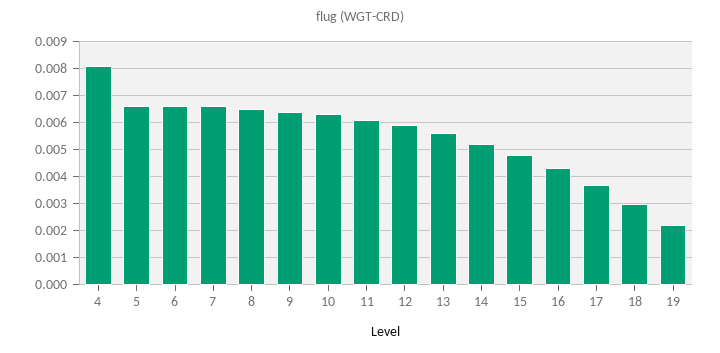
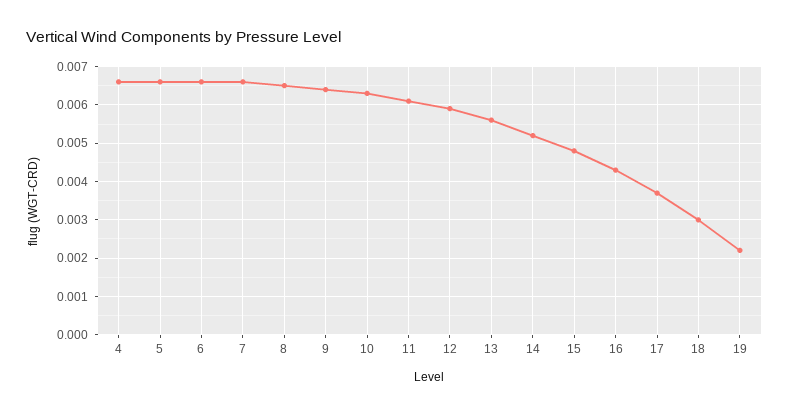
  {
-   "4": 0.008,
+   "4": 0.0065,
    "5": 0.0065,
    "6": 0.0065,
    "7": 0.0065,
    "8": 0.0065,
    "9": 0.0065,
    "10": 0.0065,
    "11": 0.006,
    "12": 0.006,
    "13": 0.0055,
    "14": 0.005,
    "15": 0.005,
    "16": 0.0045,
    "17": 0.0035,
    "18": 0.003,
    "19": 0.002
  }

